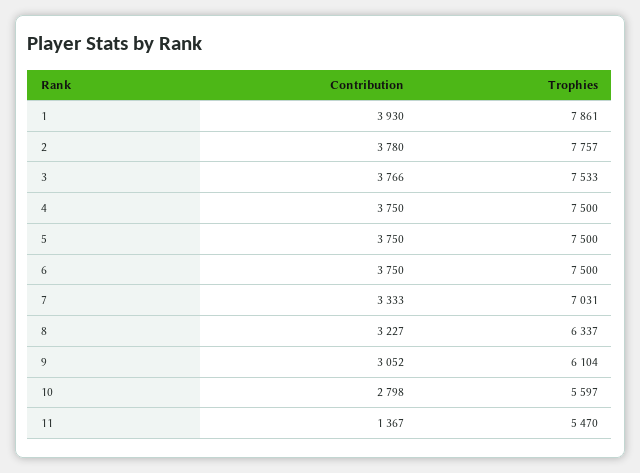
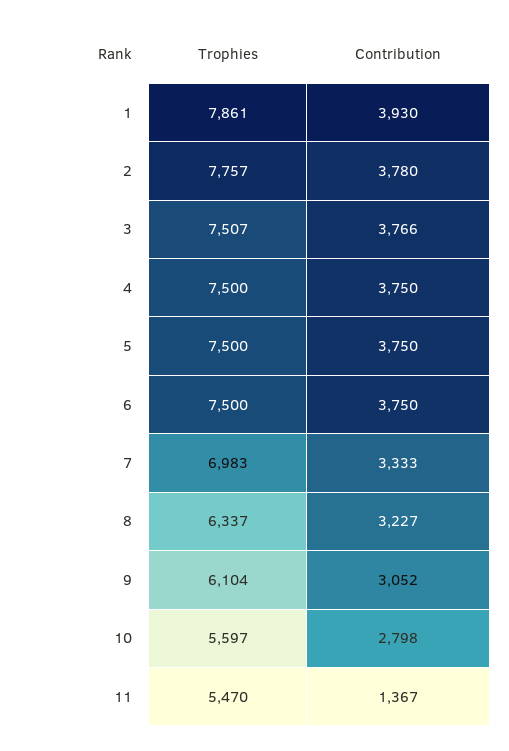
  {
    "Contribution": {
      "1": 3930,
      "2": 3780,
      "3": 3766,
      "4": 3750,
      "5": 3750,
      "6": 3750,
      "7": 3333,
      "8": 3227,
      "9": 3052,
      "10": 2798,
      "11": 1367
    },
    "Trophies": {
      "1": 7861,
      "2": 7757,
-     "3": 7533,
+     "3": 7507,
      "4": 7500,
      "5": 7500,
      "6": 7500,
-     "7": 7031,
+     "7": 6983,
      "8": 6337,
      "9": 6104,
      "10": 5597,
      "11": 5470
    }
  }

